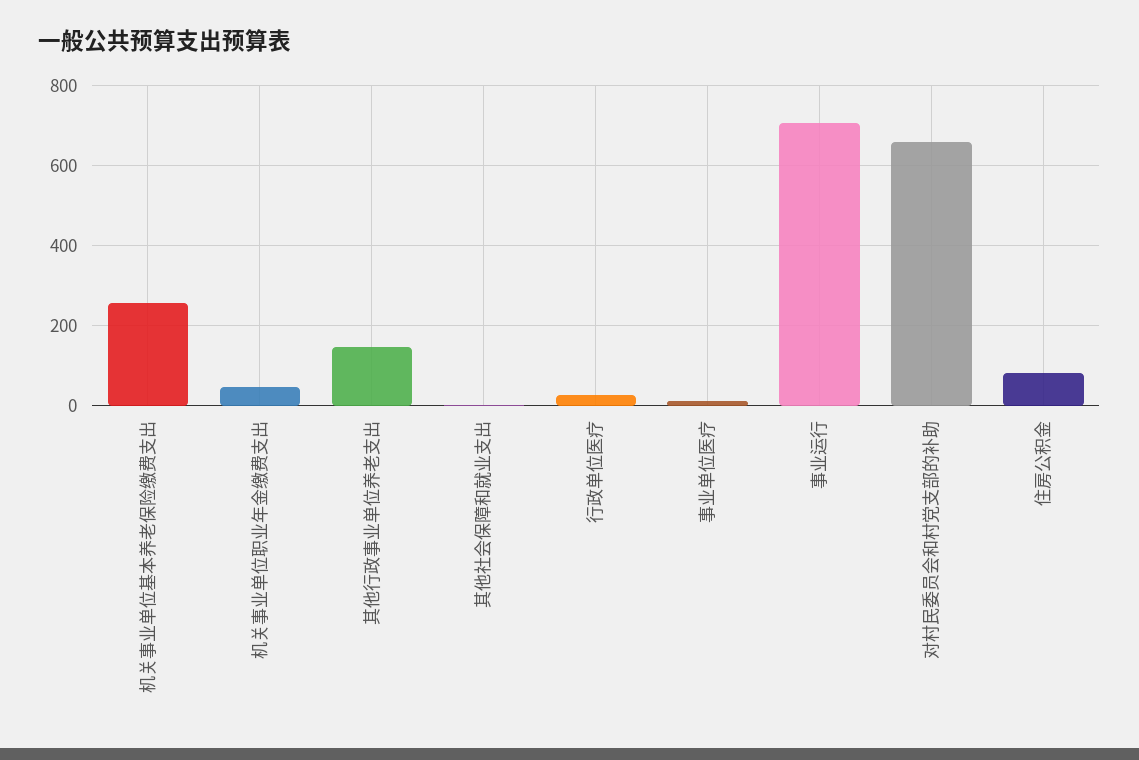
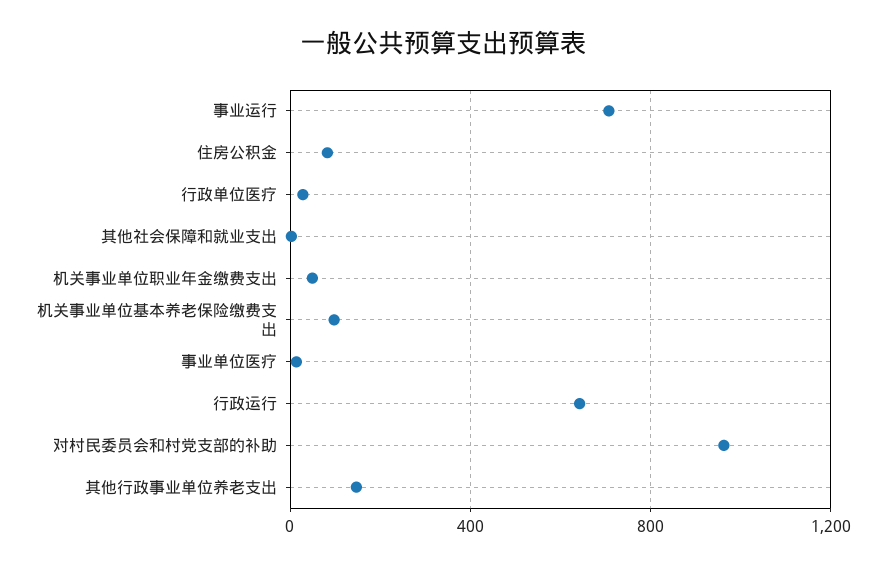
  {
-   "机关事业单位基本养老保险缴费支出": 260,
+   "机关事业单位基本养老保险缴费支出": 100,
    "机关事业单位职业年金缴费支出": 40,
    "其他行政事业单位养老支出": 140,
    "其他社会保障和就业支出": 0,
    "行政单位医疗": 20,
    "事业单位医疗": 20,
    "事业运行": 700,
-   "对村民委员会和村党支部的补助": 660,
+   "对村民委员会和村党支部的补助": 950,
-   "住房公积金": 80
+   "住房公积金": 80,
+   "行政运行": 650
  }

